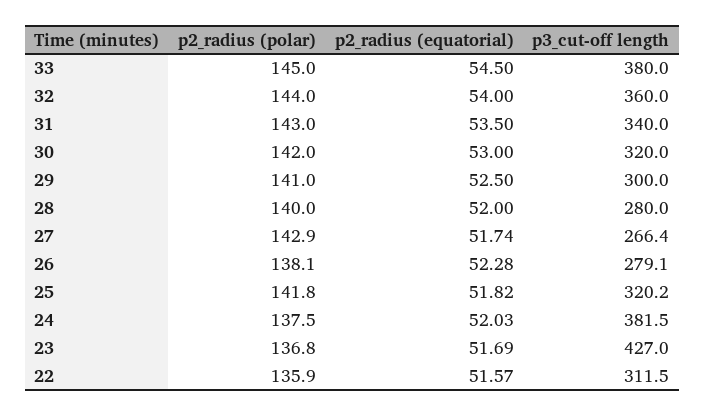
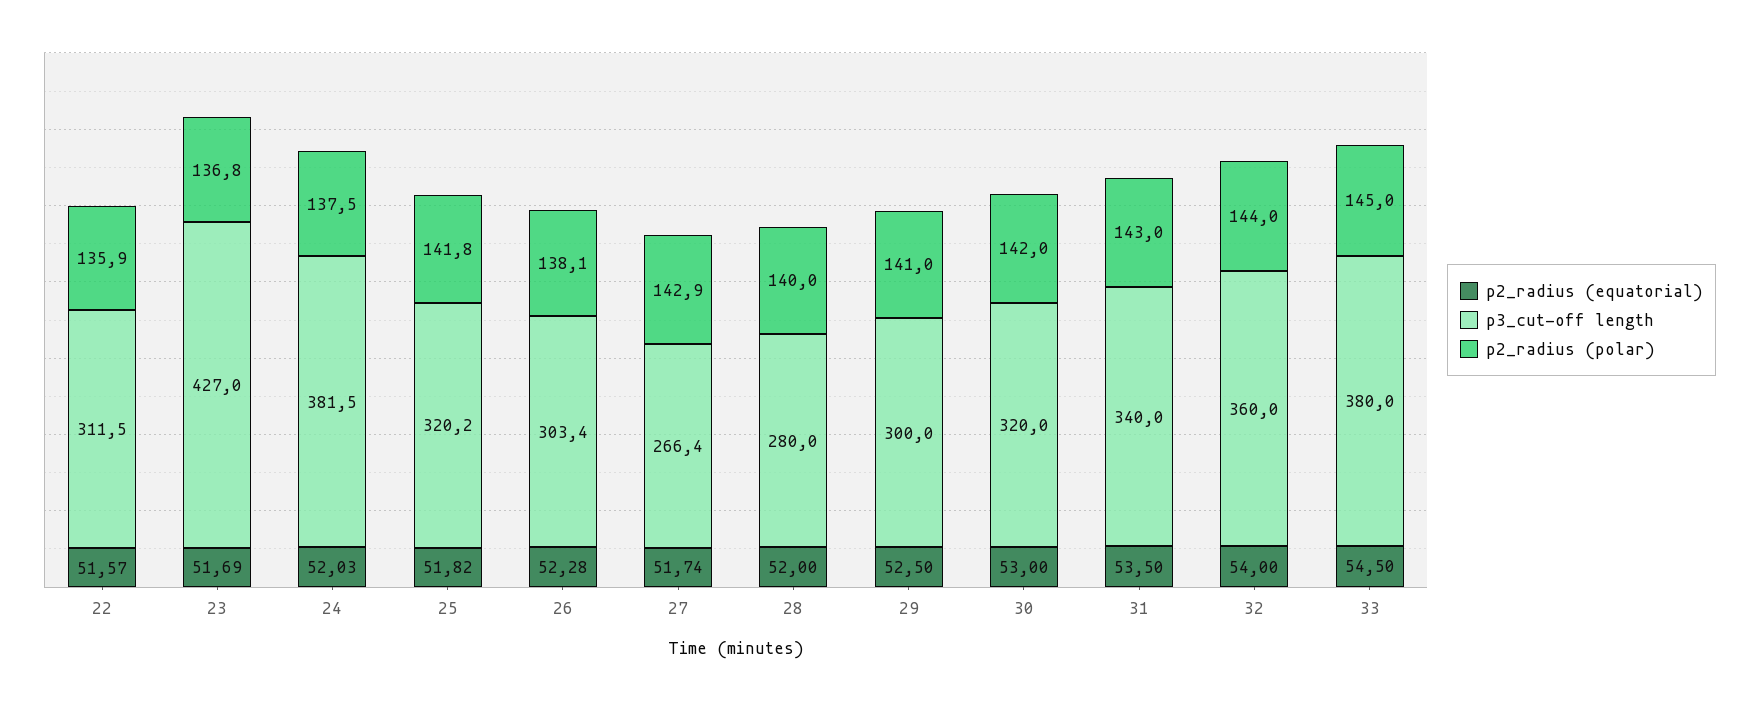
  {
    "p2_radius (polar)": {
      "33": 145,
      "32": 144,
      "31": 143,
      "30": 142,
      "29": 141,
      "28": 140,
      "27": 142.9,
      "26": 138.1,
      "25": 141.8,
      "24": 137.5,
      "23": 136.8,
      "22": 135.9
    },
    "p2_radius (equatorial)": {
      "33": 54.5,
      "32": 54,
      "31": 53.5,
      "30": 53,
      "29": 52.5,
      "28": 52,
      "27": 51.74,
      "26": 52.28,
      "25": 51.82,
      "24": 52.03,
      "23": 51.69,
      "22": 51.57
    },
    "p3_cut-off length": {
      "33": 380,
      "32": 360,
      "31": 340,
      "30": 320,
      "29": 300,
      "28": 280,
      "27": 266.4,
-     "26": 279.1,
+     "26": 303.4,
      "25": 320.2,
      "24": 381.5,
      "23": 427,
      "22": 311.5
    }
  }

